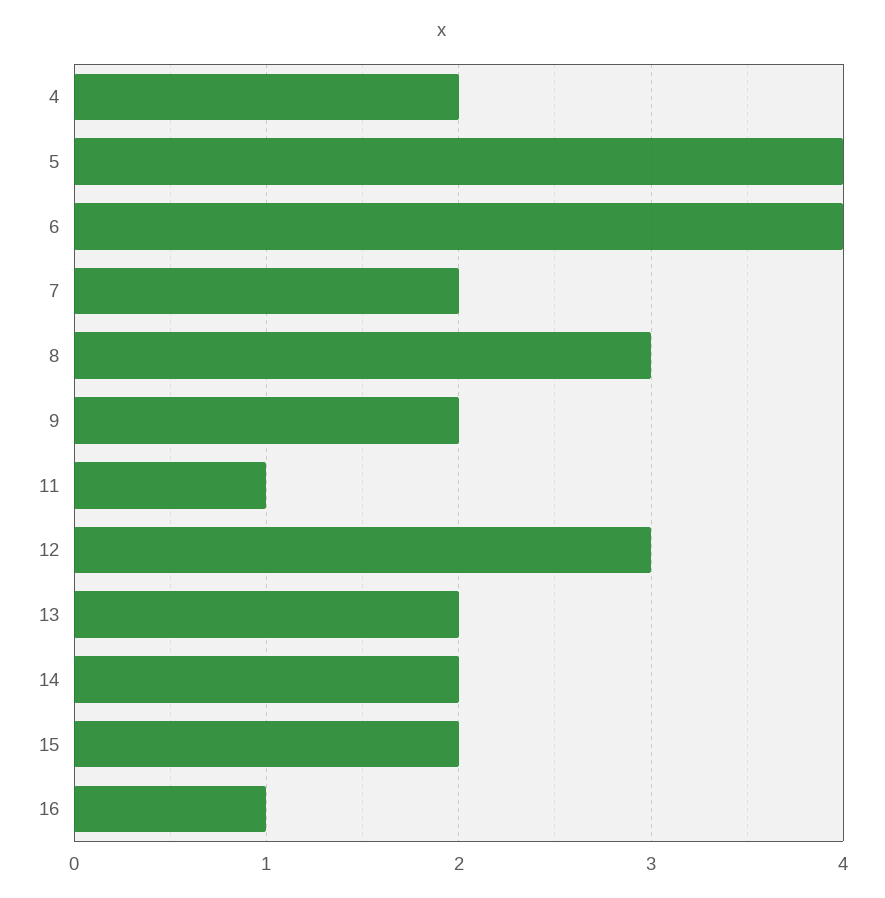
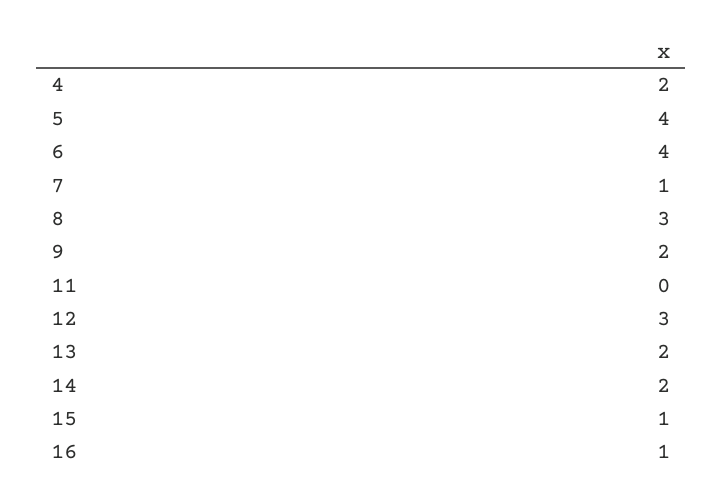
  {
    "4": 2,
    "5": 4,
    "6": 4,
-   "7": 2,
+   "7": 1,
    "8": 3,
    "9": 2,
-   "11": 1,
+   "11": 0,
    "12": 3,
    "13": 2,
    "14": 2,
-   "15": 2,
+   "15": 1,
    "16": 1
  }

